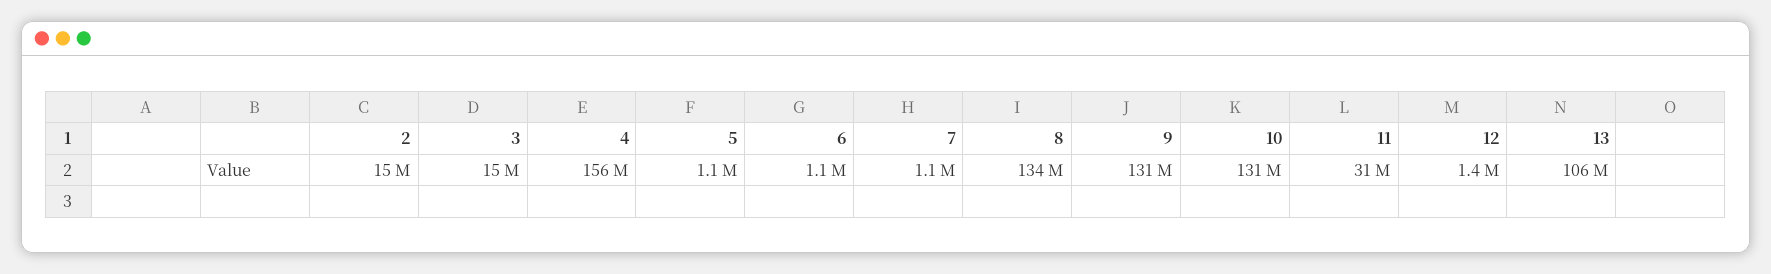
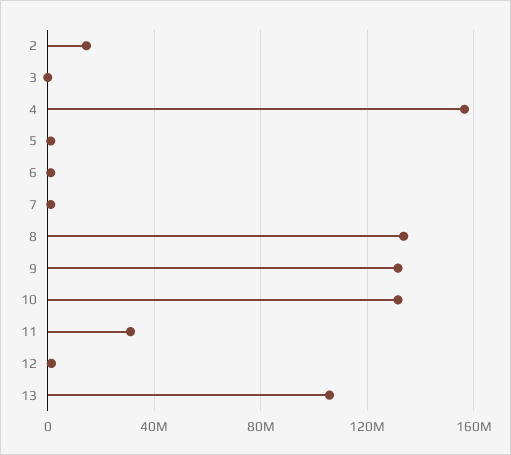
  {
    "2": 15000000,
-   "3": 15000000,
+   "3": 0,
    "4": 156000000,
    "5": 1100000,
    "6": 1100000,
    "7": 1100000,
    "8": 134000000,
    "9": 131000000,
    "10": 131000000,
    "11": 31000000,
    "12": 1400000,
    "13": 106000000
  }

